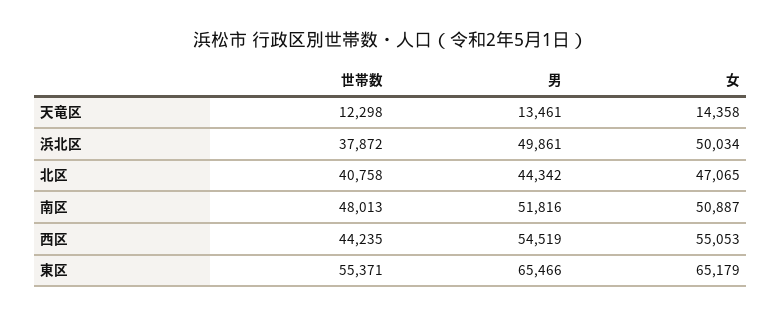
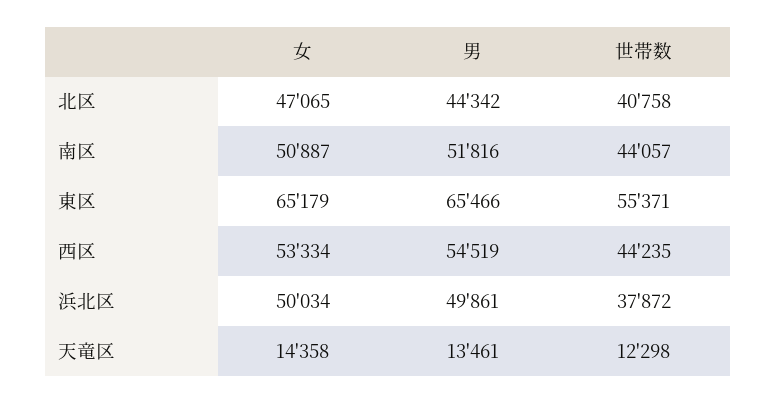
  {
    "世帯数": {
      "天竜区": 12298,
      "浜北区": 37872,
      "北区": 40758,
-     "南区": 48013,
+     "南区": 44057,
      "西区": 44235,
      "東区": 55371
    },
    "男": {
      "天竜区": 13461,
      "浜北区": 49861,
      "北区": 44342,
      "南区": 51816,
      "西区": 54519,
      "東区": 65466
    },
    "女": {
      "天竜区": 14358,
      "浜北区": 50034,
      "北区": 47065,
      "南区": 50887,
-     "西区": 55053,
+     "西区": 53334,
      "東区": 65179
    }
  }

